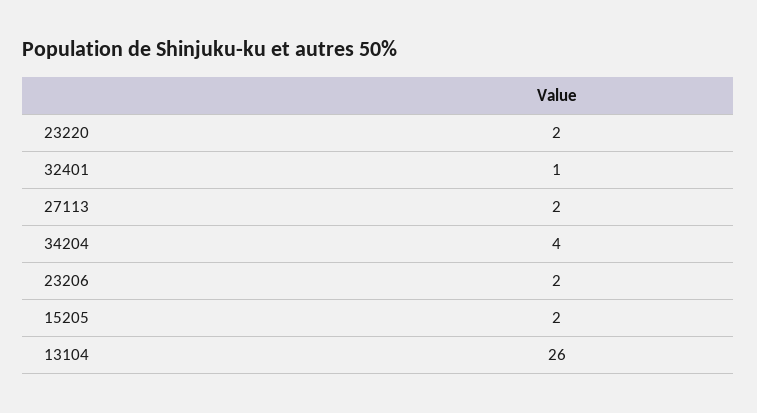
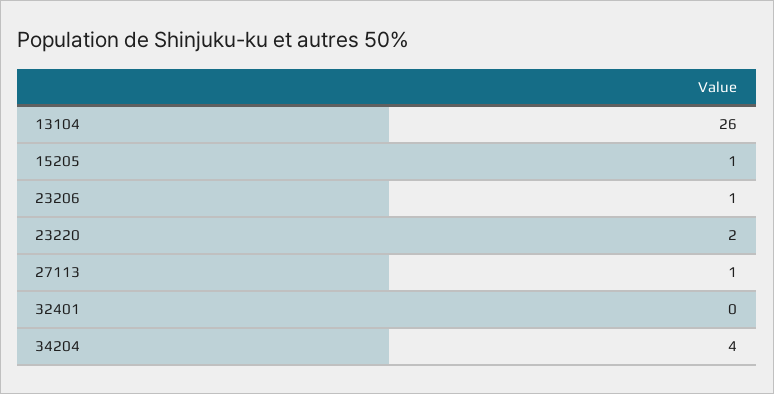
  {
    "23220": 2,
-   "32401": 1,
+   "32401": 0,
-   "27113": 2,
+   "27113": 1,
    "34204": 4,
-   "23206": 2,
+   "23206": 1,
-   "15205": 2,
+   "15205": 1,
    "13104": 26
  }

